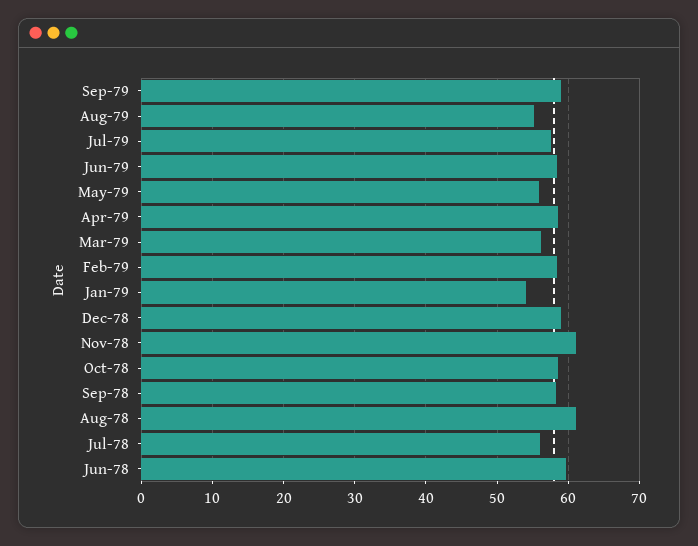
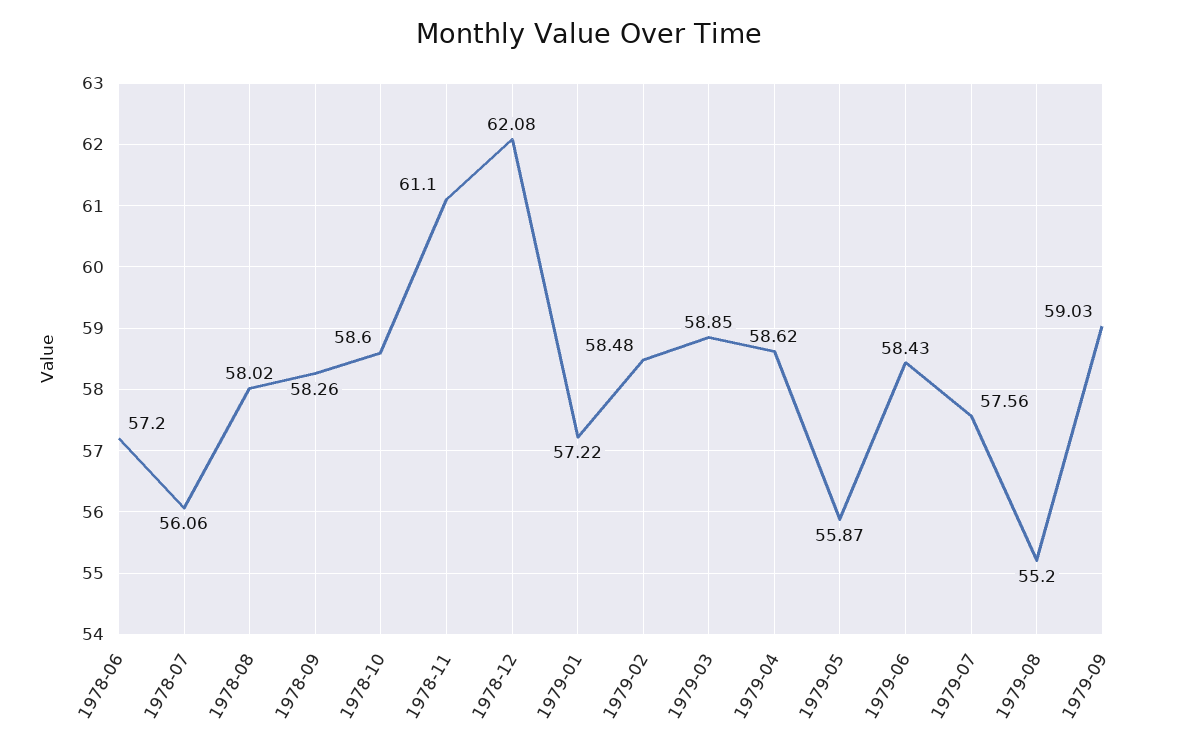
  {
    "Sep-79": 59.03,
    "Aug-79": 55.2,
    "Jul-79": 57.56,
    "Jun-79": 58.43,
    "May-79": 55.87,
    "Apr-79": 58.62,
-   "Mar-79": 56,
+   "Mar-79": 58.85,
    "Feb-79": 58.48,
-   "Jan-79": 54,
+   "Jan-79": 57.22,
-   "Dec-78": 59,
+   "Dec-78": 62.08,
    "Nov-78": 61.1,
    "Oct-78": 58.6,
    "Sep-78": 58.26,
-   "Aug-78": 61,
+   "Aug-78": 58.02,
    "Jul-78": 56.06,
-   "Jun-78": 60
+   "Jun-78": 57.2
  }

